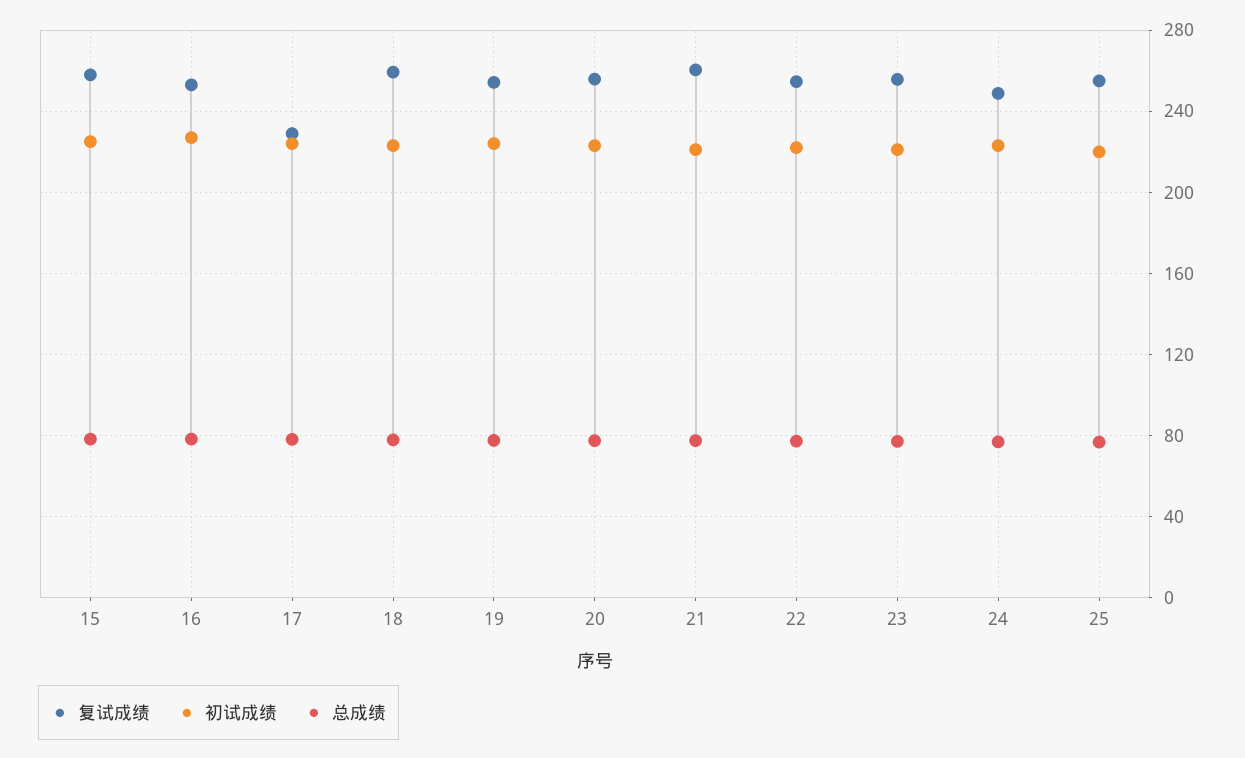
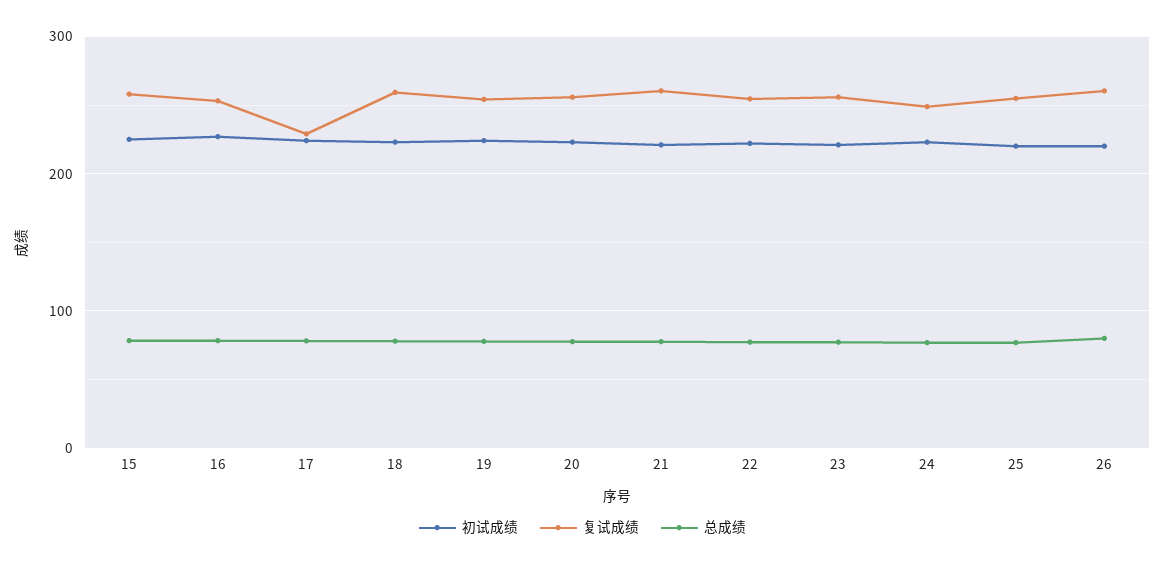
  {
    "复试成绩": {
      "15": 260,
      "16": 255,
      "17": 230,
      "18": 260,
      "19": 255,
      "20": 255,
      "21": 260,
      "22": 255,
      "23": 255,
      "24": 250,
-     "25": 255
+     "25": 255,
+     "26": 260
    },
    "初试成绩": {
      "15": 225,
      "16": 225,
      "17": 225,
      "18": 225,
      "19": 225,
      "20": 225,
      "21": 220,
      "22": 220,
      "23": 220,
      "24": 225,
-     "25": 220
+     "25": 220,
+     "26": 220
    },
    "总成绩": {
      "15": 80,
      "16": 80,
      "17": 80,
      "18": 80,
      "19": 80,
      "20": 80,
      "21": 80,
      "22": 75,
      "23": 75,
      "24": 75,
-     "25": 75
+     "25": 75,
+     "26": 80
    }
  }

